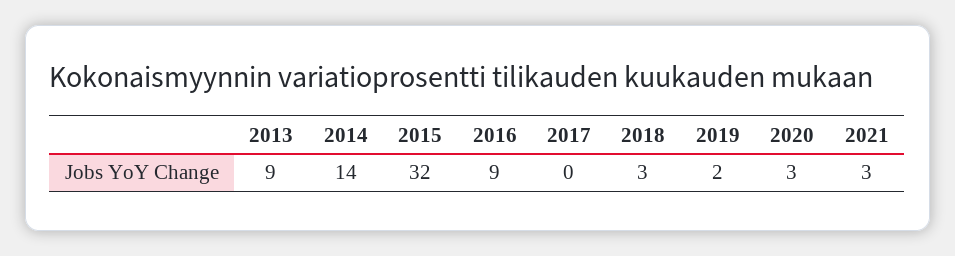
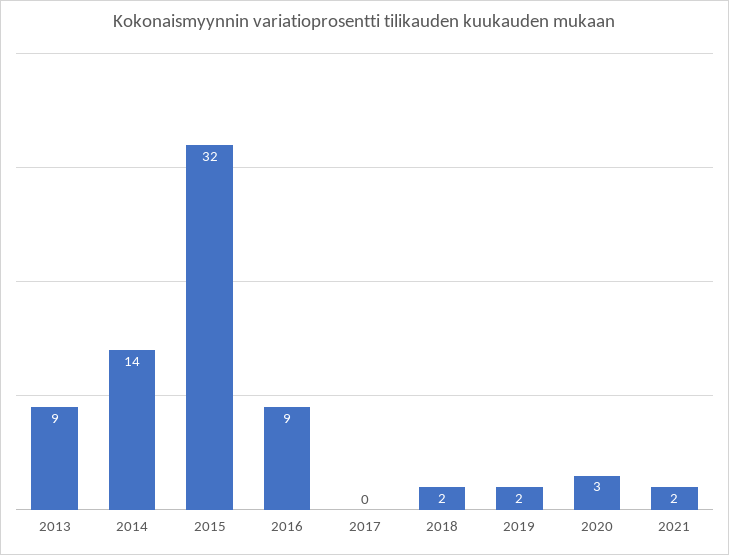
  {
    "2013": 9,
    "2014": 14,
    "2015": 32,
    "2016": 9,
    "2017": 0,
-   "2018": 3,
+   "2018": 2,
    "2019": 2,
    "2020": 3,
-   "2021": 3
+   "2021": 2
  }

